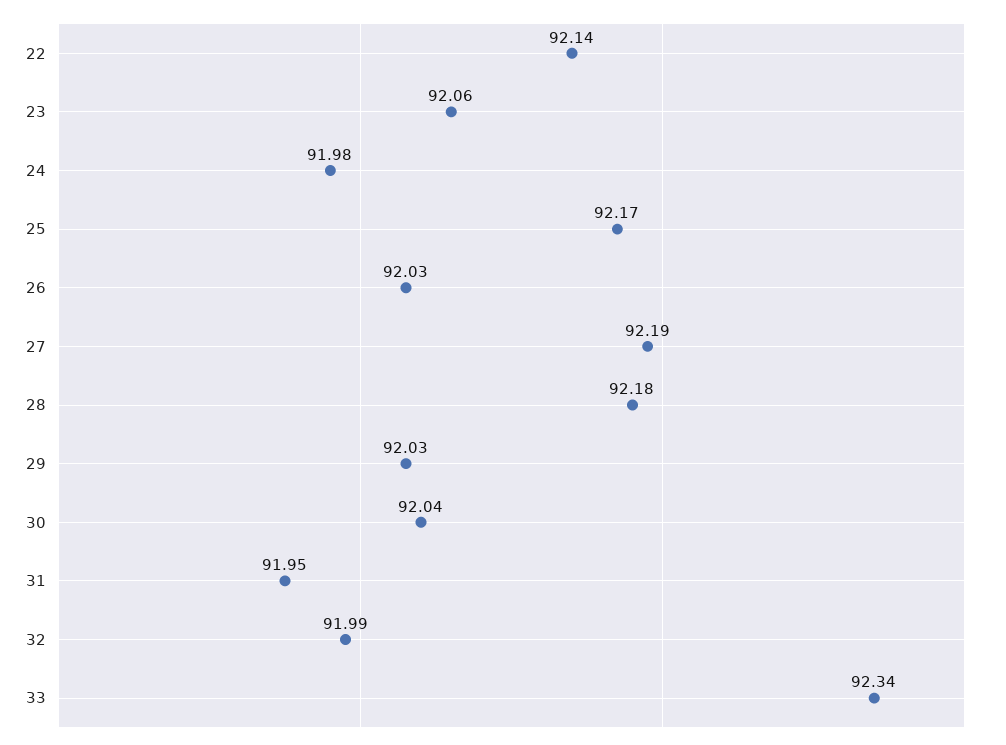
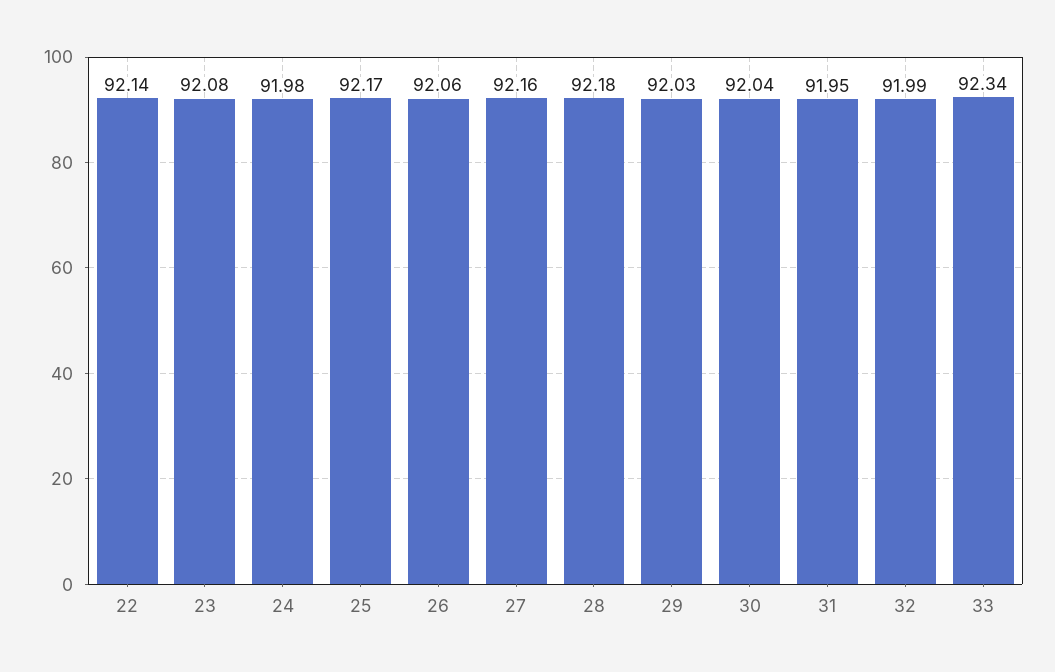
  {
    "22": 92.14,
-   "23": 92.06,
+   "23": 92.08,
    "24": 91.98,
    "25": 92.17,
-   "26": 92.03,
+   "26": 92.06,
-   "27": 92.19,
+   "27": 92.16,
    "28": 92.18,
    "29": 92.03,
    "30": 92.04,
    "31": 91.95,
    "32": 91.99,
    "33": 92.34
  }

